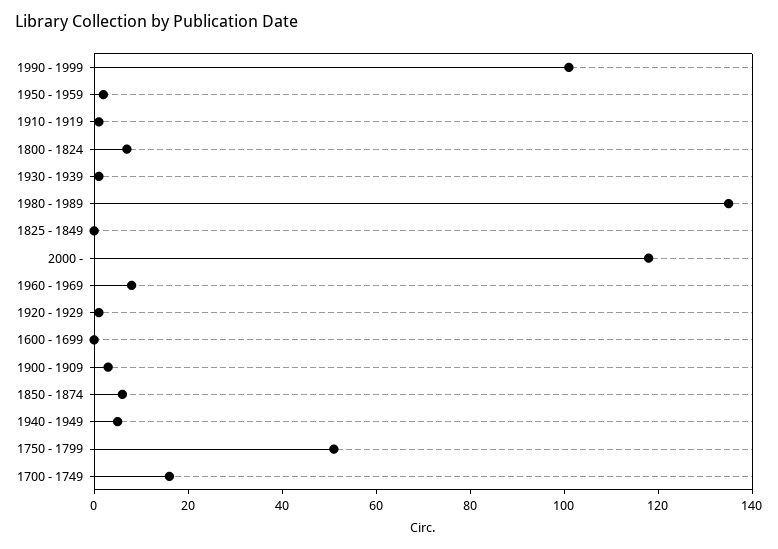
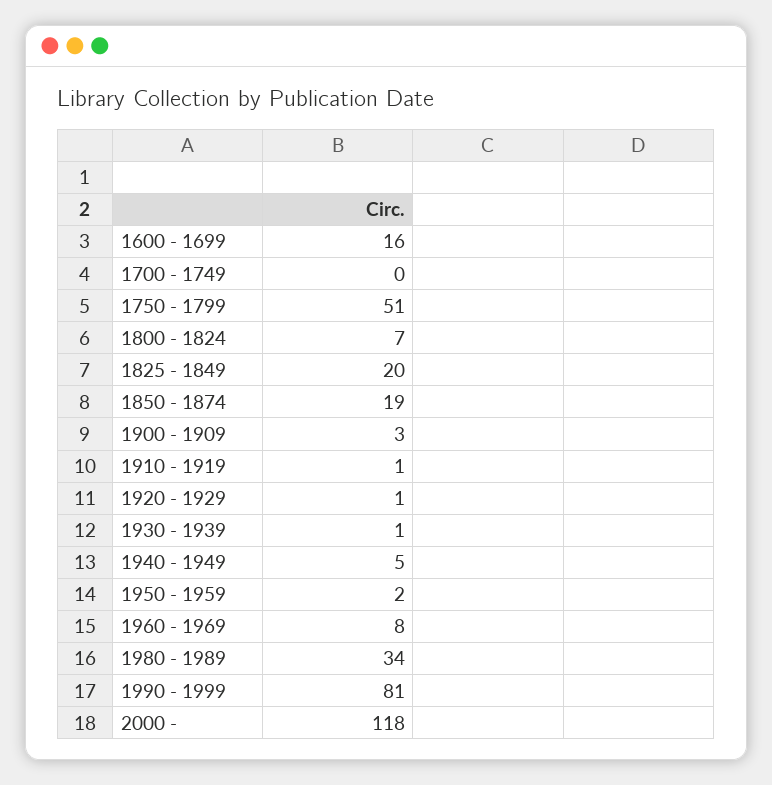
  {
-   "1990 - 1999": 100,
+   "1990 - 1999": 81,
    "1950 - 1959": 2,
    "1910 - 1919": 1,
    "1800 - 1824": 7,
    "1930 - 1939": 1,
-   "1980 - 1989": 135,
+   "1980 - 1989": 34,
-   "1825 - 1849": 0,
+   "1825 - 1849": 20,
    "2000 -": 118,
    "1960 - 1969": 8,
    "1920 - 1929": 1,
-   "1600 - 1699": 0,
+   "1600 - 1699": 16,
    "1900 - 1909": 3,
-   "1850 - 1874": 5,
+   "1850 - 1874": 19,
    "1940 - 1949": 5,
    "1750 - 1799": 51,
-   "1700 - 1749": 15
+   "1700 - 1749": 0
  }

